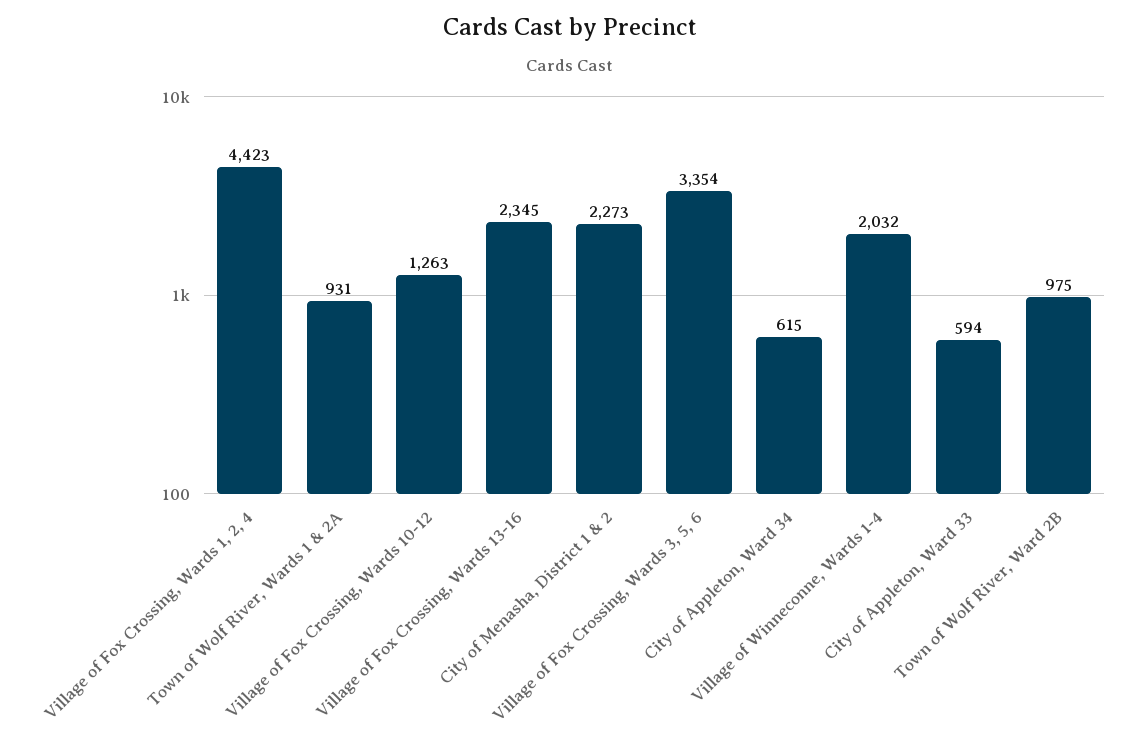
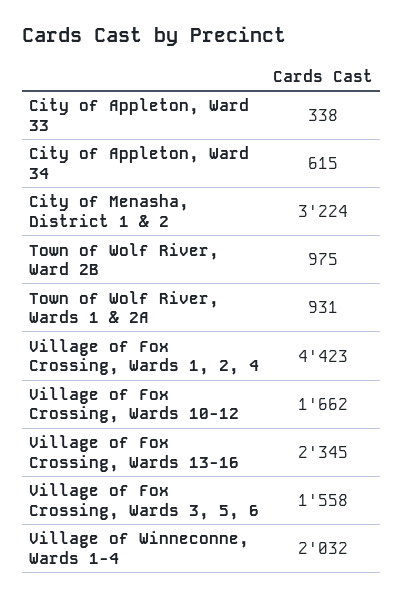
  {
    "Village of Fox Crossing, Wards 1, 2, 4": 4423,
    "Town of Wolf River, Wards 1 & 2A": 931,
-   "Village of Fox Crossing, Wards 10-12": 1263,
+   "Village of Fox Crossing, Wards 10-12": 1662,
    "Village of Fox Crossing, Wards 13-16": 2345,
-   "City of Menasha, District 1 & 2": 2273,
+   "City of Menasha, District 1 & 2": 3224,
-   "Village of Fox Crossing, Wards 3, 5, 6": 3354,
+   "Village of Fox Crossing, Wards 3, 5, 6": 1558,
    "City of Appleton, Ward 34": 615,
    "Village of Winneconne, Wards 1-4": 2032,
-   "City of Appleton, Ward 33": 594,
+   "City of Appleton, Ward 33": 338,
    "Town of Wolf River, Ward 2B": 975
  }

